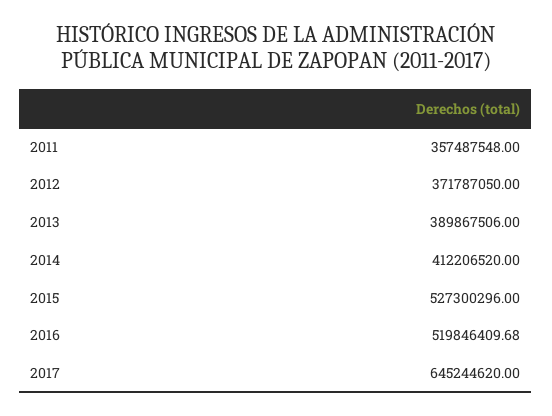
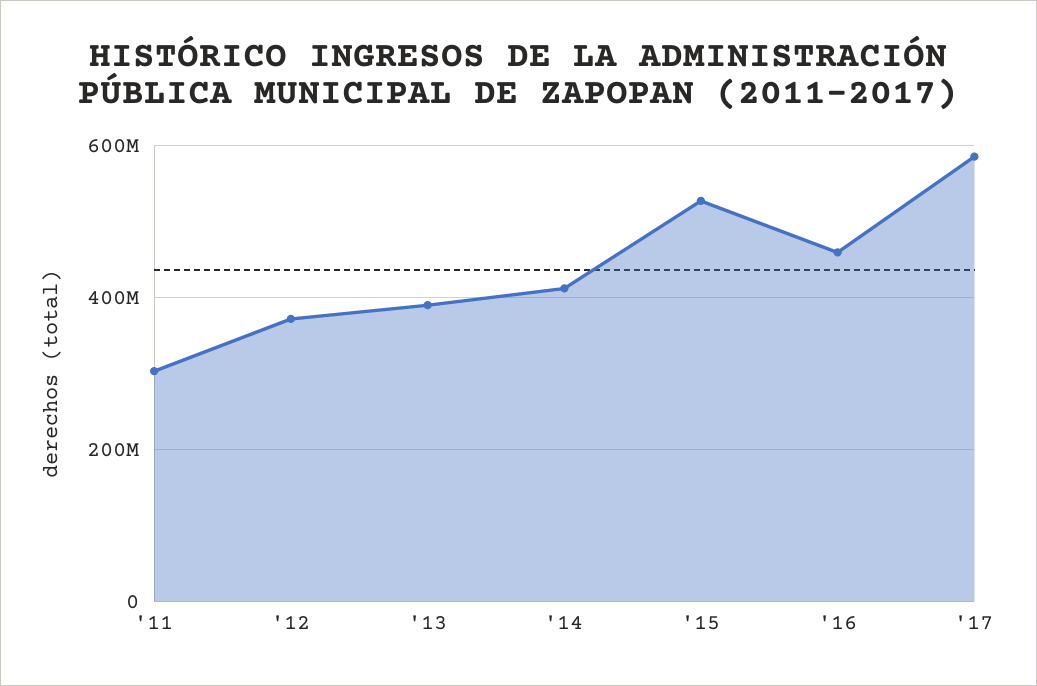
  {
-   "2011": 357487548,
+   "2011": 300000000,
    "2012": 371787050,
    "2013": 389867506,
    "2014": 412206520,
    "2015": 527300296,
-   "2016": 519846409.68,
+   "2016": 460000000,
-   "2017": 645244620
+   "2017": 580000000
  }

